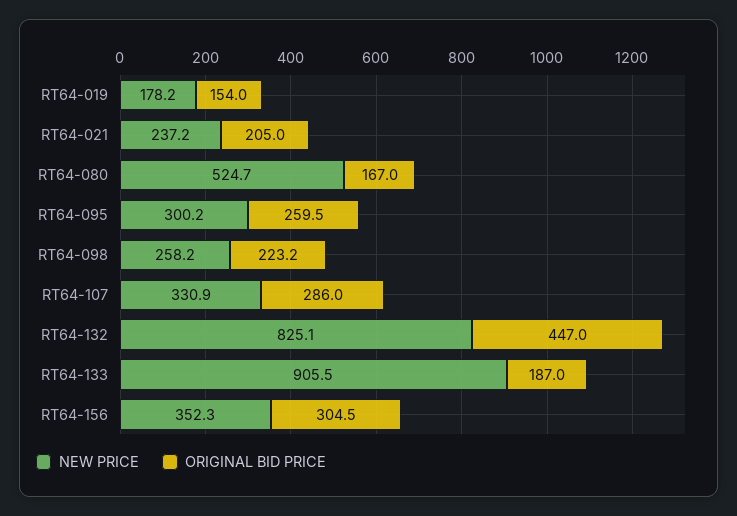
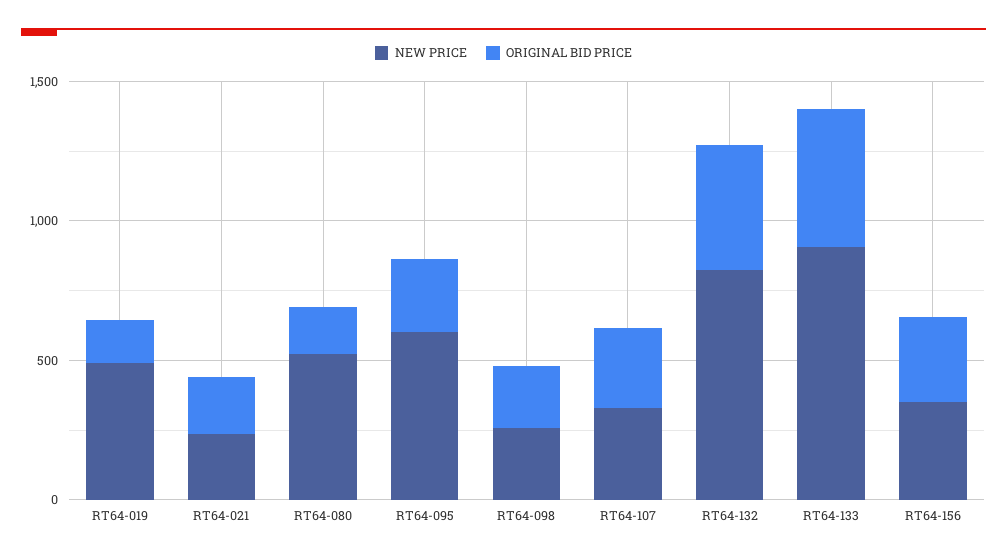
  {
    "NEW PRICE": {
-     "RT64-019": 178.2,
+     "RT64-019": 500,
      "RT64-021": 237.2,
      "RT64-080": 524.7,
-     "RT64-095": 300.2,
+     "RT64-095": 600,
      "RT64-098": 258.2,
      "RT64-107": 330.9,
      "RT64-132": 825.1,
      "RT64-133": 905.5,
      "RT64-156": 352.3
    },
    "ORIGINAL BID PRICE": {
      "RT64-019": 154,
      "RT64-021": 205,
      "RT64-080": 167,
      "RT64-095": 259.5,
      "RT64-098": 223.2,
      "RT64-107": 286,
      "RT64-132": 447,
-     "RT64-133": 187,
+     "RT64-133": 500,
      "RT64-156": 304.5
    }
  }

